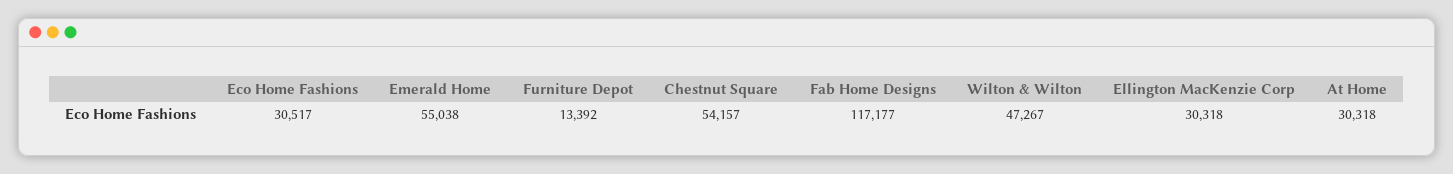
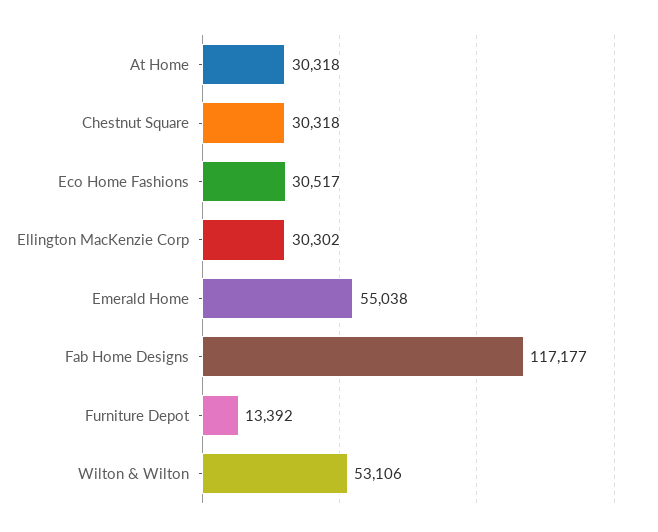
  {
    "Eco Home Fashions": 30517,
    "Emerald Home": 55038,
    "Furniture Depot": 13392,
-   "Chestnut Square": 54157,
+   "Chestnut Square": 30318,
    "Fab Home Designs": 117177,
-   "Wilton & Wilton": 47267,
+   "Wilton & Wilton": 53106,
-   "Ellington MacKenzie Corp": 30318,
+   "Ellington MacKenzie Corp": 30302,
    "At Home": 30318
  }

